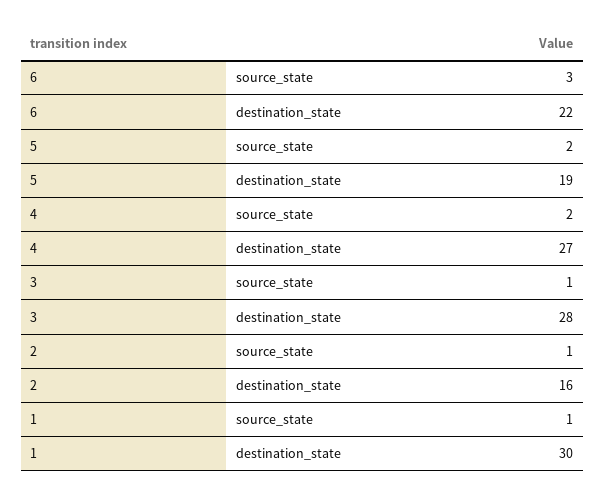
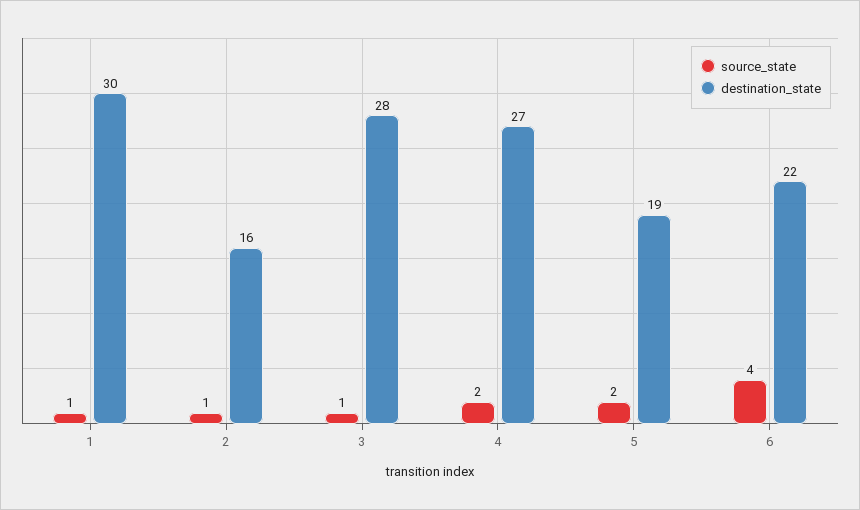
  {
    "source_state": {
-     "6": 3,
+     "6": 4,
      "5": 2,
      "4": 2,
      "3": 1,
      "2": 1,
      "1": 1
    },
    "destination_state": {
      "6": 22,
      "5": 19,
      "4": 27,
      "3": 28,
      "2": 16,
      "1": 30
    }
  }

